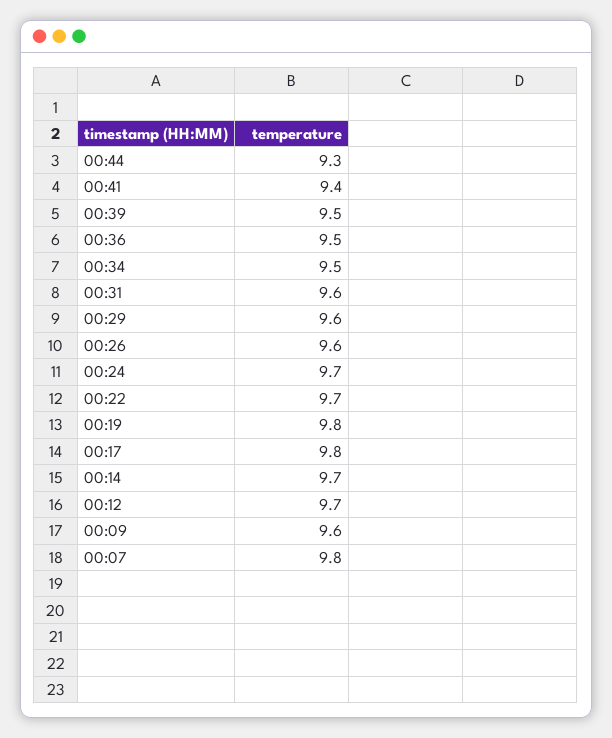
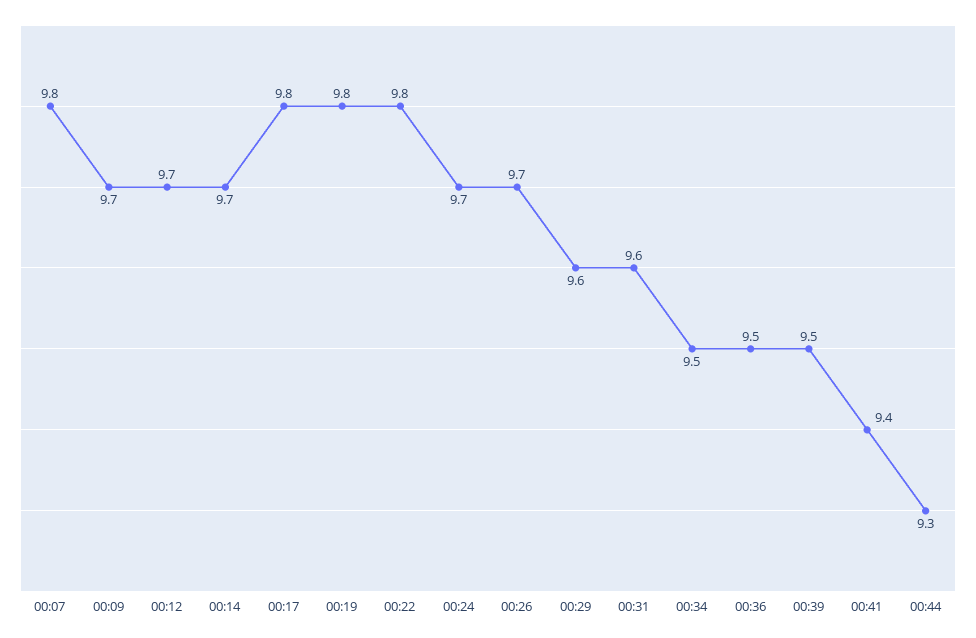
  {
    "00:44": 9.3,
    "00:41": 9.4,
    "00:39": 9.5,
    "00:36": 9.5,
    "00:34": 9.5,
    "00:31": 9.6,
    "00:29": 9.6,
-   "00:26": 9.6,
+   "00:26": 9.7,
    "00:24": 9.7,
-   "00:22": 9.7,
+   "00:22": 9.8,
    "00:19": 9.8,
    "00:17": 9.8,
    "00:14": 9.7,
    "00:12": 9.7,
-   "00:09": 9.6,
+   "00:09": 9.7,
    "00:07": 9.8
  }

